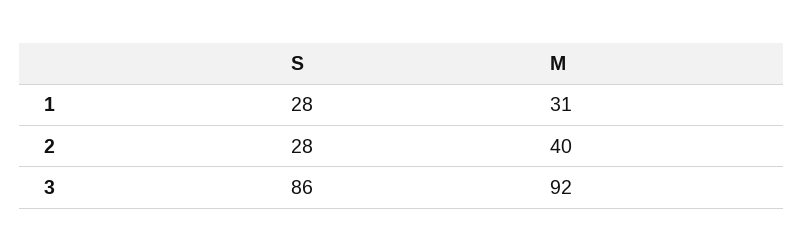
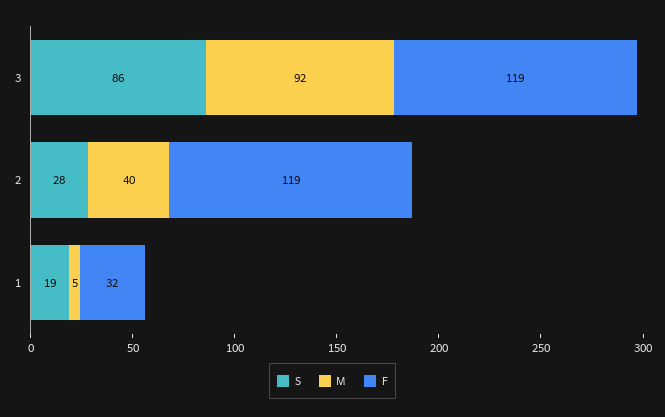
  {
    "S": {
-     "1": 28,
+     "1": 19,
      "2": 28,
      "3": 86
    },
    "M": {
-     "1": 31,
+     "1": 5,
      "2": 40,
      "3": 92
-   }
+   },
+   "F": {
+     "3": 119,
+     "2": 119,
+     "1": 32
+   }
  }

